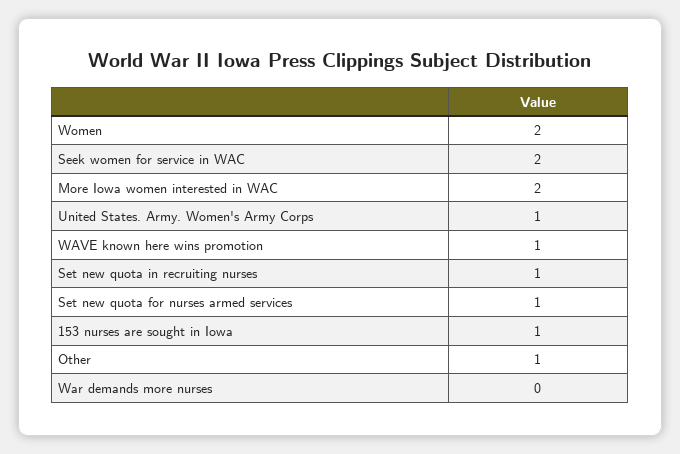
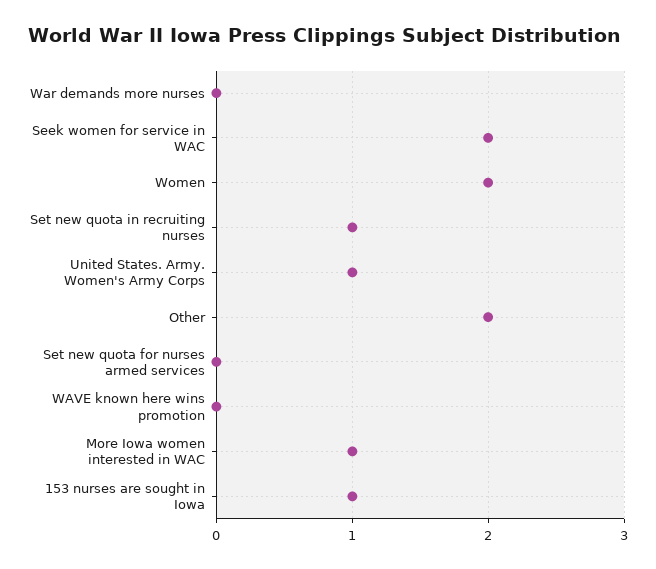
  {
    "Women": 2,
    "Seek women for service in WAC": 2,
-   "More Iowa women interested in WAC": 2,
+   "More Iowa women interested in WAC": 1,
    "United States. Army. Women's Army Corps": 1,
-   "WAVE known here wins promotion": 1,
+   "WAVE known here wins promotion": 0,
    "Set new quota in recruiting nurses": 1,
-   "Set new quota for nurses armed services": 1,
+   "Set new quota for nurses armed services": 0,
    "153 nurses are sought in Iowa": 1,
-   "Other": 1,
+   "Other": 2,
    "War demands more nurses": 0
  }

